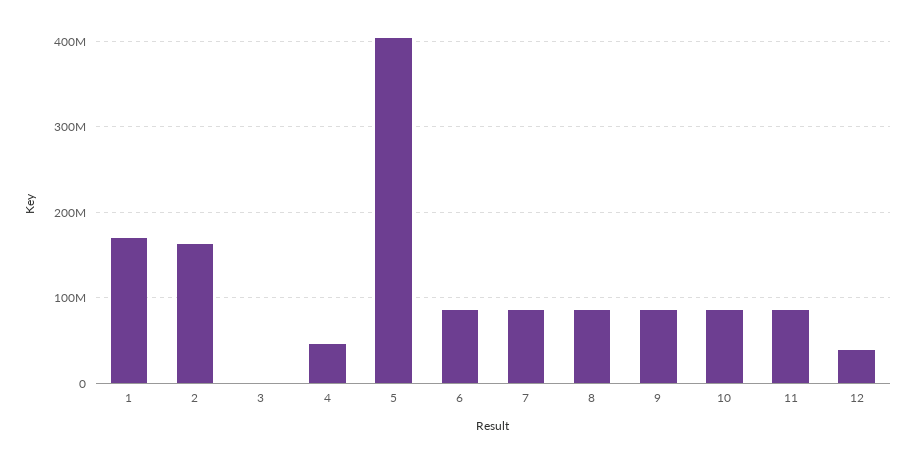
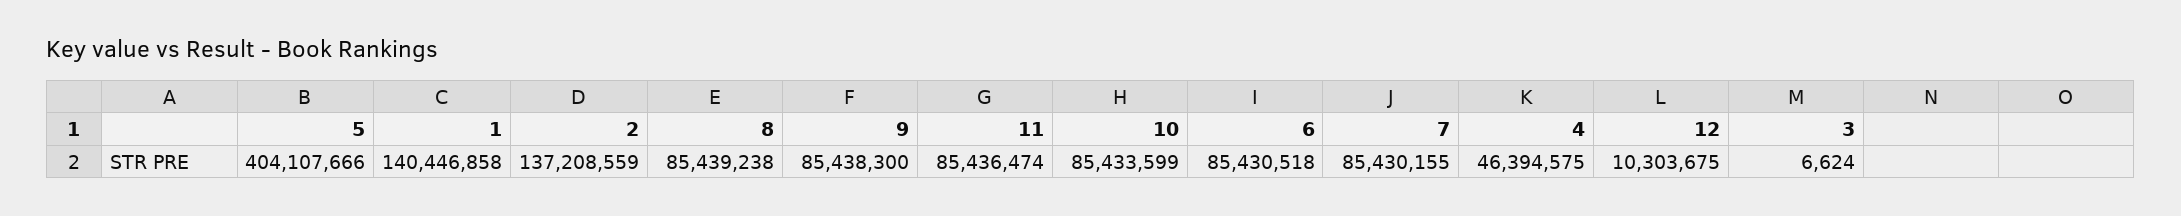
  {
-   "1": 170000000,
+   "1": 140446858,
-   "2": 160000000,
+   "2": 137208559,
    "3": 6624,
    "4": 46394575,
    "5": 404107666,
    "6": 85430518,
    "7": 85430155,
    "8": 85439238,
    "9": 85438300,
    "10": 85433599,
    "11": 85436474,
-   "12": 40000000
+   "12": 10303675
  }

